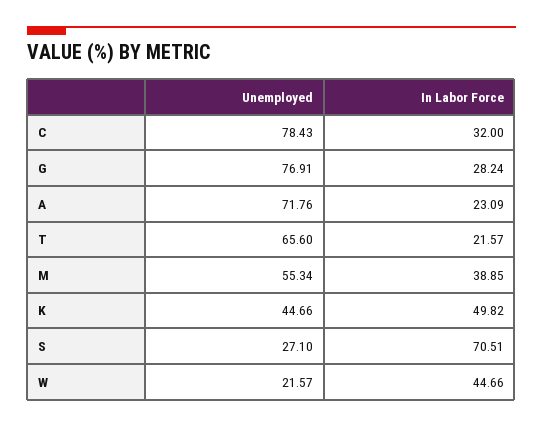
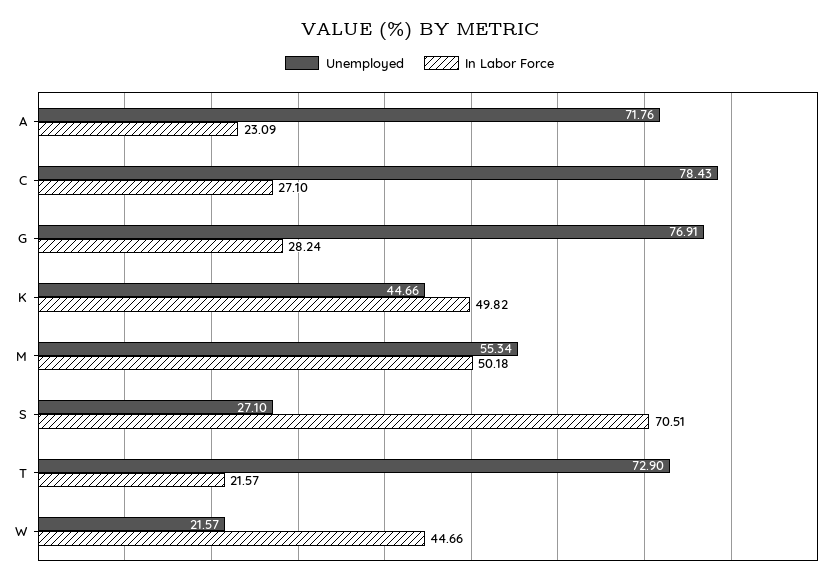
  {
    "Unemployed": {
      "C": 78.43,
      "G": 76.91,
      "A": 71.76,
-     "T": 65.6,
+     "T": 72.9,
      "M": 55.34,
      "K": 44.66,
      "S": 27.1,
      "W": 21.57
    },
    "In Labor Force": {
-     "C": 32,
+     "C": 27.1,
      "G": 28.24,
      "A": 23.09,
      "T": 21.57,
-     "M": 38.85,
+     "M": 50.18,
      "K": 49.82,
      "S": 70.51,
      "W": 44.66
    }
  }

